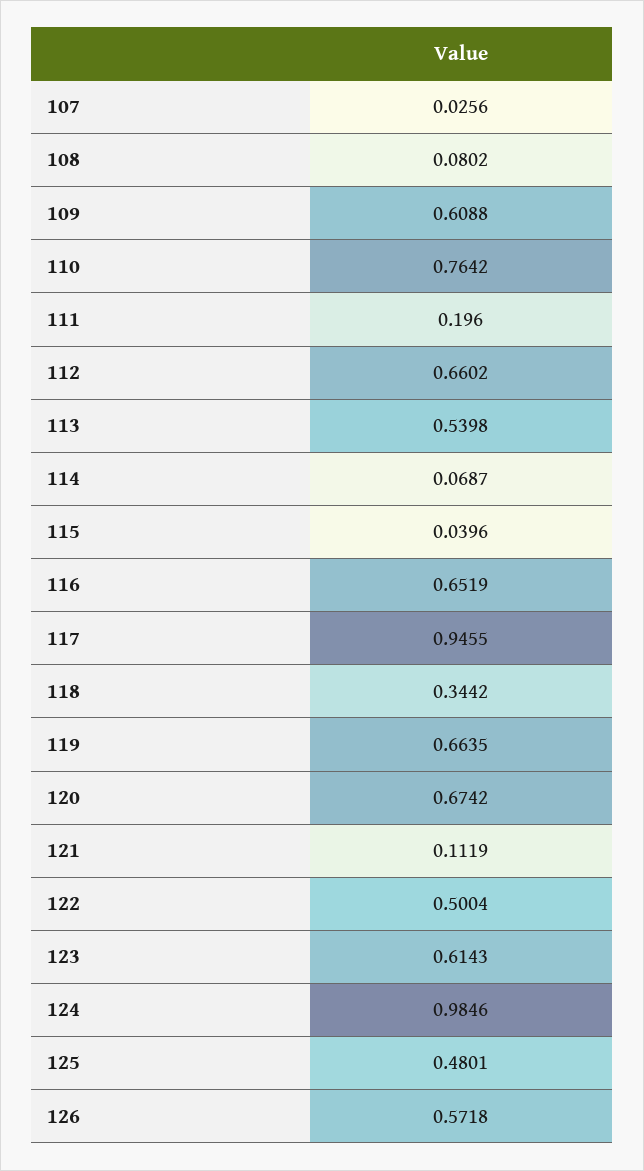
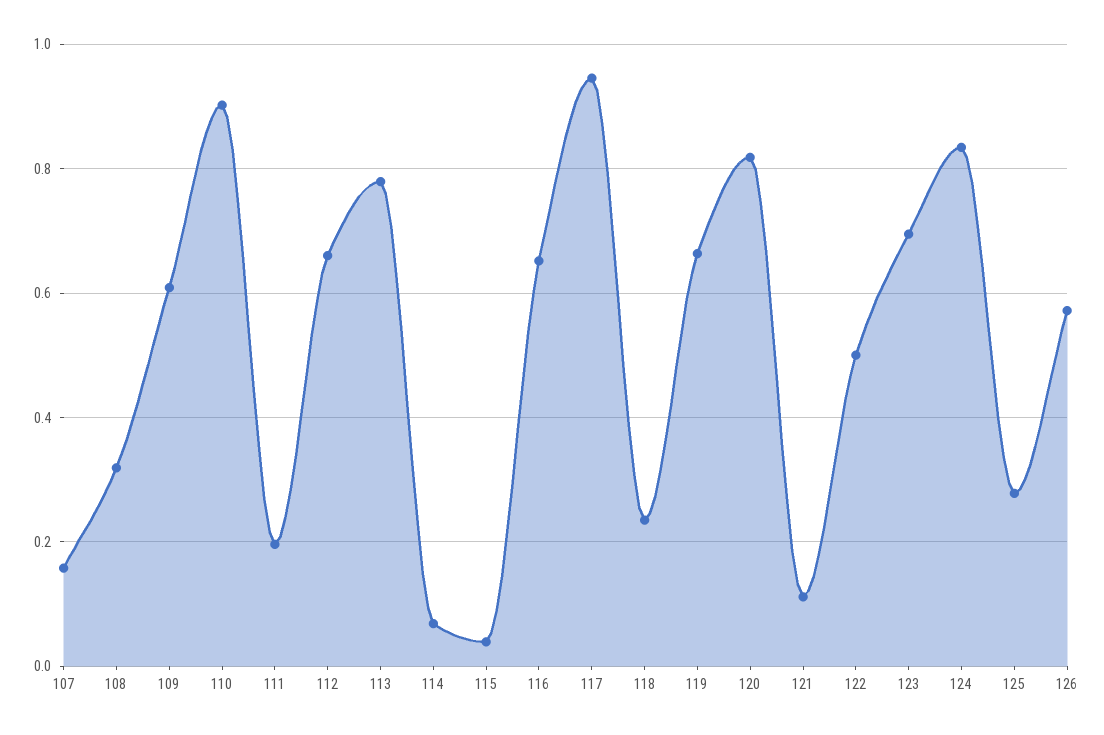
  {
-   "107": 0.0256,
+   "107": 0.16,
-   "108": 0.0802,
+   "108": 0.32,
    "109": 0.6088,
-   "110": 0.7642,
+   "110": 0.9,
    "111": 0.196,
    "112": 0.6602,
-   "113": 0.5398,
+   "113": 0.78,
    "114": 0.0687,
    "115": 0.0396,
    "116": 0.6519,
    "117": 0.9455,
-   "118": 0.3442,
+   "118": 0.24,
    "119": 0.6635,
-   "120": 0.6742,
+   "120": 0.82,
    "121": 0.1119,
    "122": 0.5004,
-   "123": 0.6143,
+   "123": 0.7,
-   "124": 0.9846,
+   "124": 0.84,
-   "125": 0.4801,
+   "125": 0.28,
    "126": 0.5718
  }

